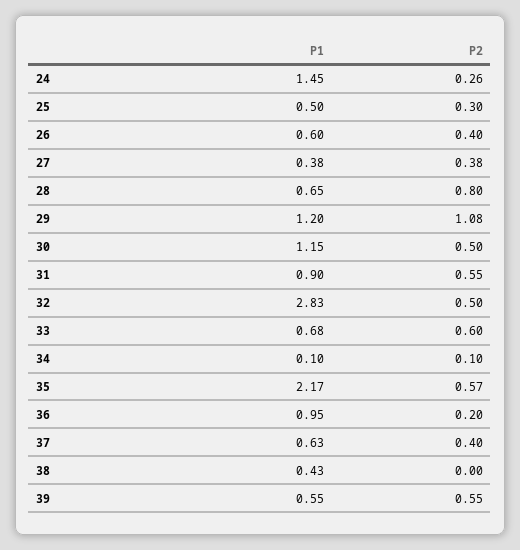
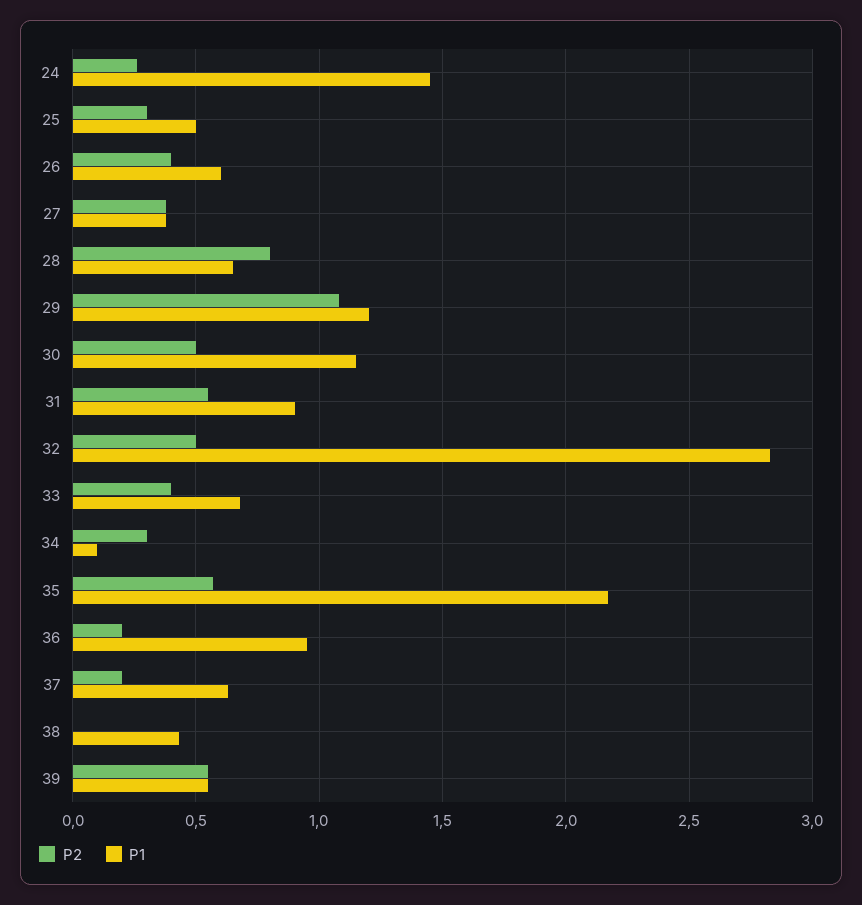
  {
    "P1": {
      "24": 1.45,
      "25": 0.5,
      "26": 0.6,
      "27": 0.38,
      "28": 0.65,
      "29": 1.2,
      "30": 1.15,
      "31": 0.9,
      "32": 2.83,
      "33": 0.68,
      "34": 0.1,
      "35": 2.17,
      "36": 0.95,
      "37": 0.63,
      "38": 0.43,
      "39": 0.55
    },
    "P2": {
      "24": 0.26,
      "25": 0.3,
      "26": 0.4,
      "27": 0.38,
      "28": 0.8,
      "29": 1.08,
      "30": 0.5,
      "31": 0.55,
      "32": 0.5,
-     "33": 0.6,
+     "33": 0.4,
-     "34": 0.1,
+     "34": 0.3,
      "35": 0.57,
      "36": 0.2,
-     "37": 0.4,
+     "37": 0.2,
      "38": 0,
      "39": 0.55
    }
  }

